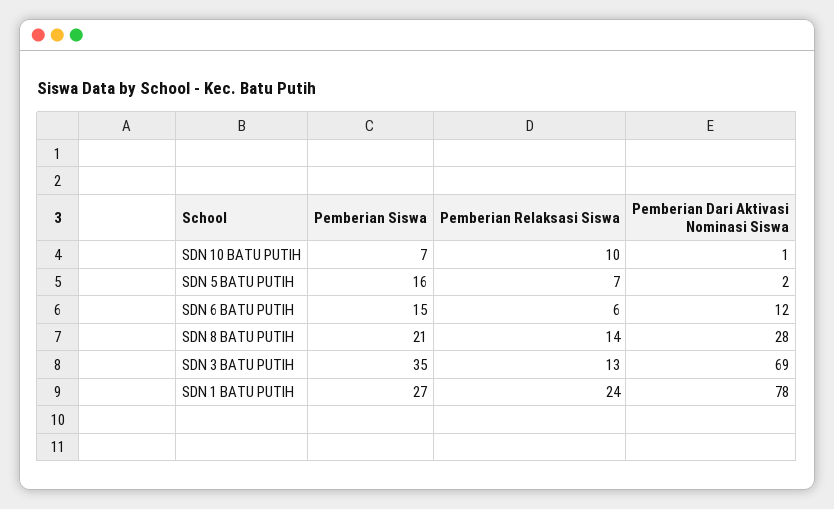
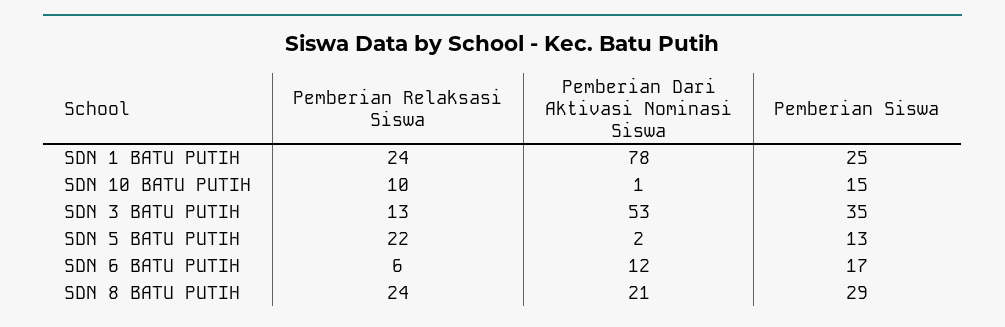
  {
    "Pemberian Siswa": {
-     "SDN 10 BATU PUTIH": 7,
+     "SDN 10 BATU PUTIH": 15,
-     "SDN 5 BATU PUTIH": 16,
+     "SDN 5 BATU PUTIH": 13,
-     "SDN 6 BATU PUTIH": 15,
+     "SDN 6 BATU PUTIH": 17,
-     "SDN 8 BATU PUTIH": 21,
+     "SDN 8 BATU PUTIH": 29,
      "SDN 3 BATU PUTIH": 35,
-     "SDN 1 BATU PUTIH": 27
+     "SDN 1 BATU PUTIH": 25
    },
    "Pemberian Relaksasi Siswa": {
      "SDN 10 BATU PUTIH": 10,
-     "SDN 5 BATU PUTIH": 7,
+     "SDN 5 BATU PUTIH": 22,
      "SDN 6 BATU PUTIH": 6,
-     "SDN 8 BATU PUTIH": 14,
+     "SDN 8 BATU PUTIH": 24,
      "SDN 3 BATU PUTIH": 13,
      "SDN 1 BATU PUTIH": 24
    },
    "Pemberian Dari Aktivasi Nominasi Siswa": {
      "SDN 10 BATU PUTIH": 1,
      "SDN 5 BATU PUTIH": 2,
      "SDN 6 BATU PUTIH": 12,
-     "SDN 8 BATU PUTIH": 28,
+     "SDN 8 BATU PUTIH": 21,
-     "SDN 3 BATU PUTIH": 69,
+     "SDN 3 BATU PUTIH": 53,
      "SDN 1 BATU PUTIH": 78
    }
  }

